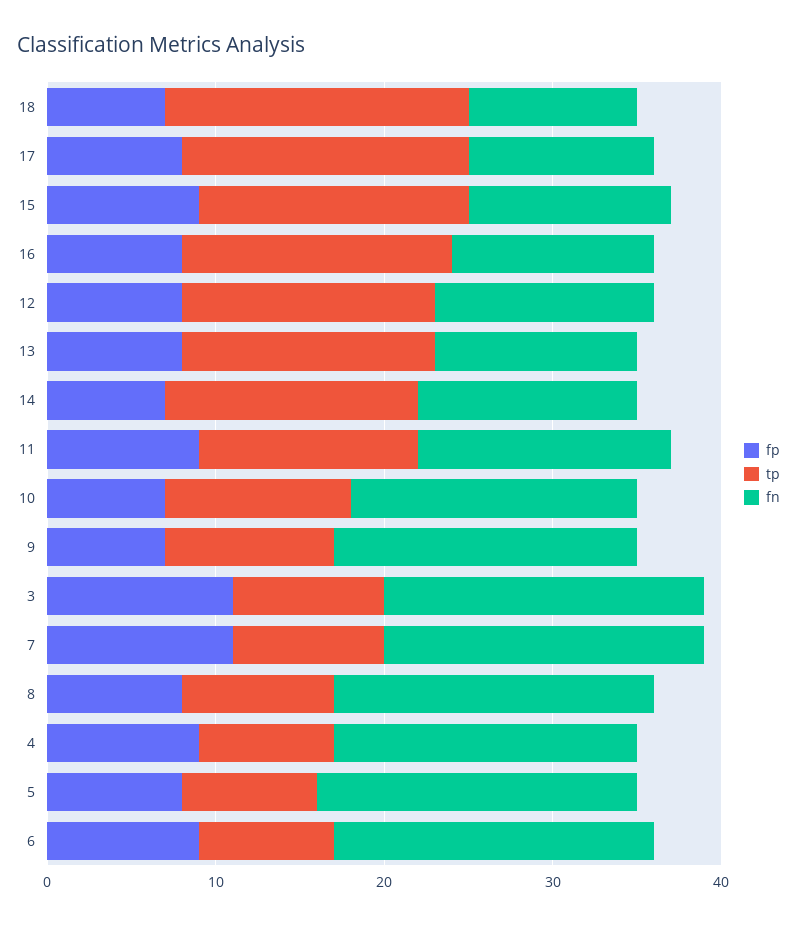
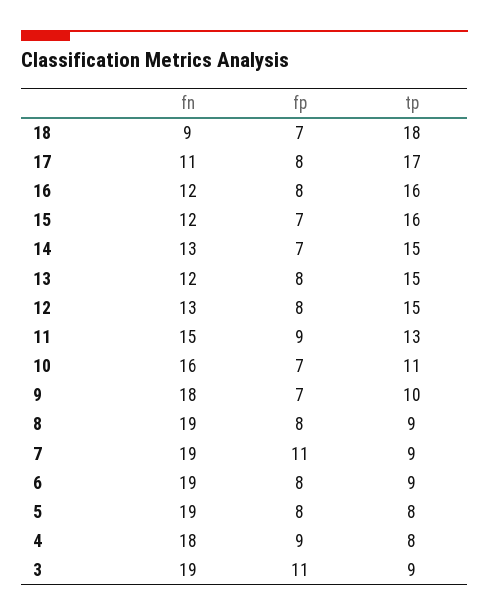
  {
    "fp": {
      "18": 7,
      "17": 8,
-     "15": 9,
+     "15": 7,
      "16": 8,
      "12": 8,
      "13": 8,
      "14": 7,
      "11": 9,
      "10": 7,
      "9": 7,
      "3": 11,
      "7": 11,
      "8": 8,
      "4": 9,
      "5": 8,
-     "6": 9
+     "6": 8
    },
    "tp": {
      "18": 18,
      "17": 17,
      "15": 16,
      "16": 16,
      "12": 15,
      "13": 15,
      "14": 15,
      "11": 13,
      "10": 11,
      "9": 10,
      "3": 9,
      "7": 9,
      "8": 9,
      "4": 8,
      "5": 8,
-     "6": 8
+     "6": 9
    },
    "fn": {
-     "18": 10,
+     "18": 9,
      "17": 11,
      "15": 12,
      "16": 12,
      "12": 13,
      "13": 12,
      "14": 13,
      "11": 15,
-     "10": 17,
+     "10": 16,
      "9": 18,
      "3": 19,
      "7": 19,
      "8": 19,
      "4": 18,
      "5": 19,
      "6": 19
    }
  }

